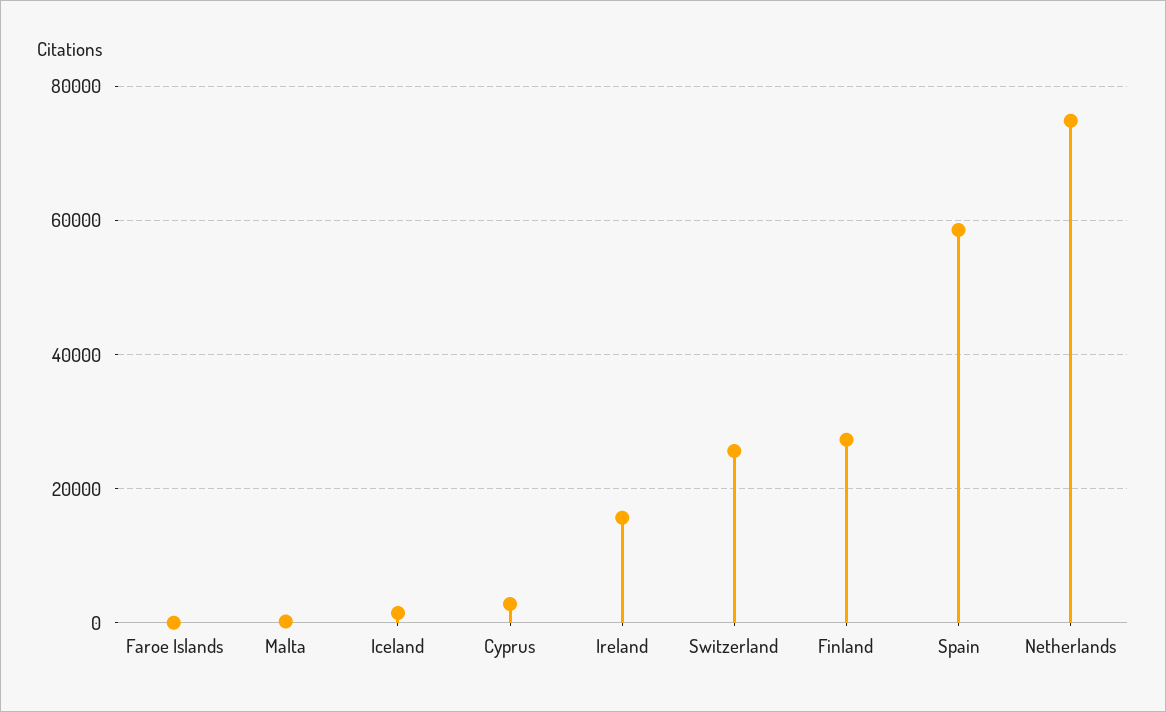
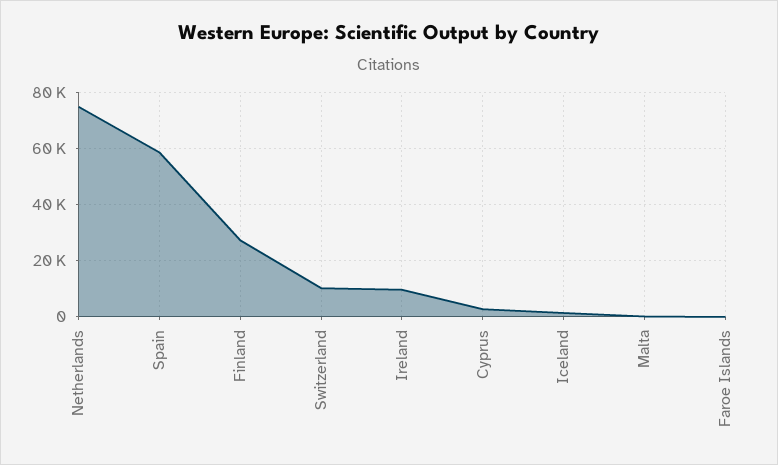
  {
    "Faroe Islands": 0,
    "Malta": 0,
    "Iceland": 2000,
    "Cyprus": 2000,
-   "Ireland": 16000,
+   "Ireland": 10000,
-   "Switzerland": 26000,
+   "Switzerland": 10000,
    "Finland": 28000,
    "Spain": 58000,
    "Netherlands": 74000
  }

